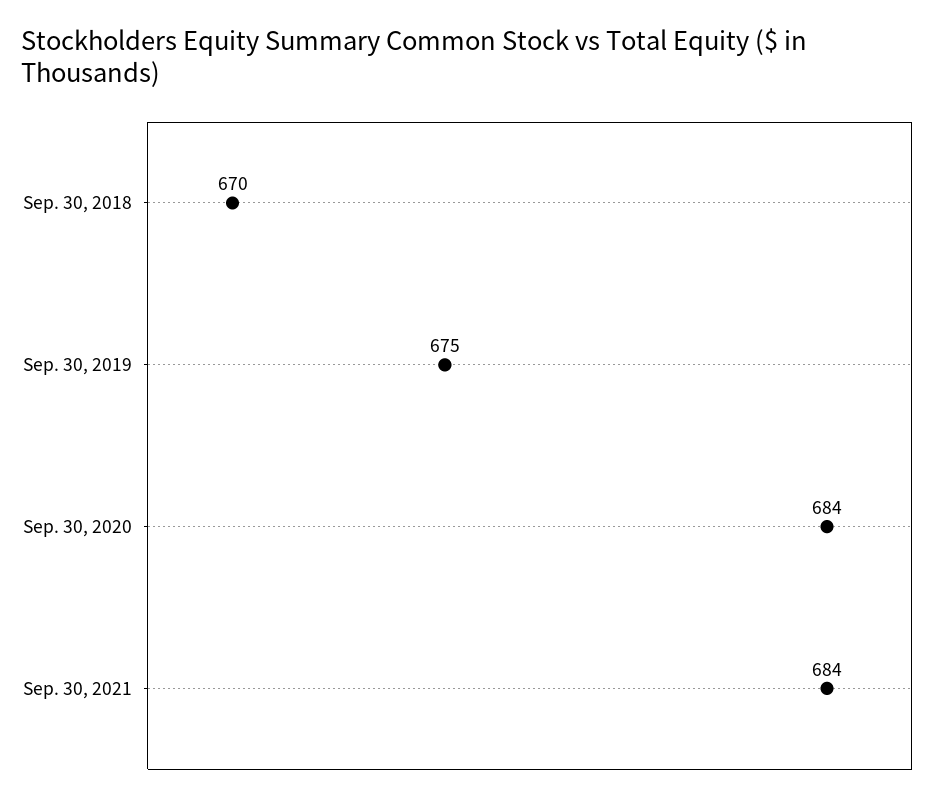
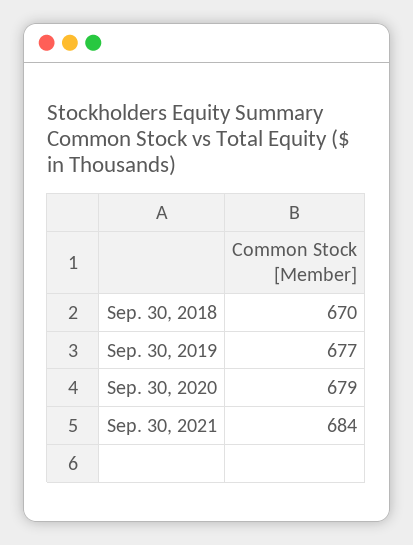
  {
    "Sep. 30, 2018": 670,
-   "Sep. 30, 2019": 675,
+   "Sep. 30, 2019": 677,
-   "Sep. 30, 2020": 684,
+   "Sep. 30, 2020": 679,
    "Sep. 30, 2021": 684
  }

